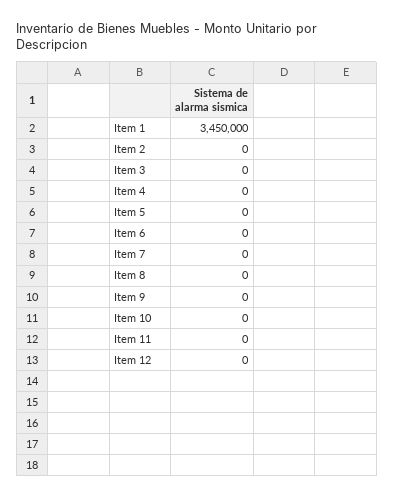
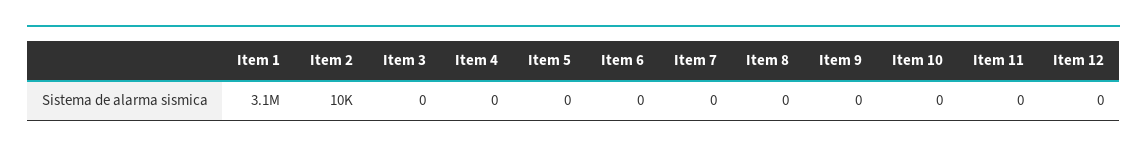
  {
-   "Item 1": 3450000,
+   "Item 1": 3100000,
-   "Item 2": 0,
+   "Item 2": 10000,
    "Item 3": 0,
    "Item 4": 0,
    "Item 5": 0,
    "Item 6": 0,
    "Item 7": 0,
    "Item 8": 0,
    "Item 9": 0,
    "Item 10": 0,
    "Item 11": 0,
    "Item 12": 0
  }

